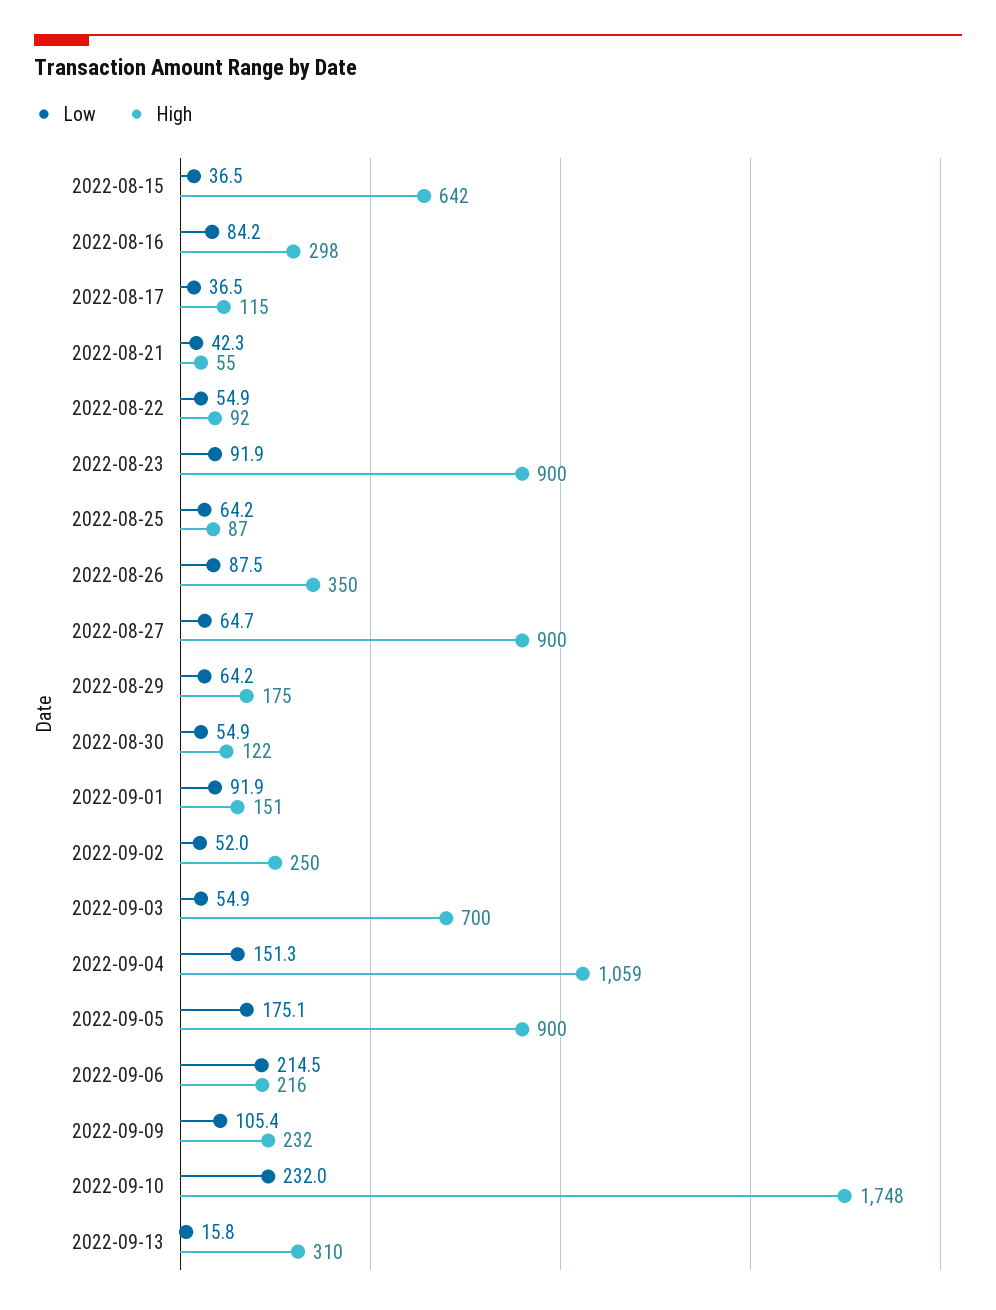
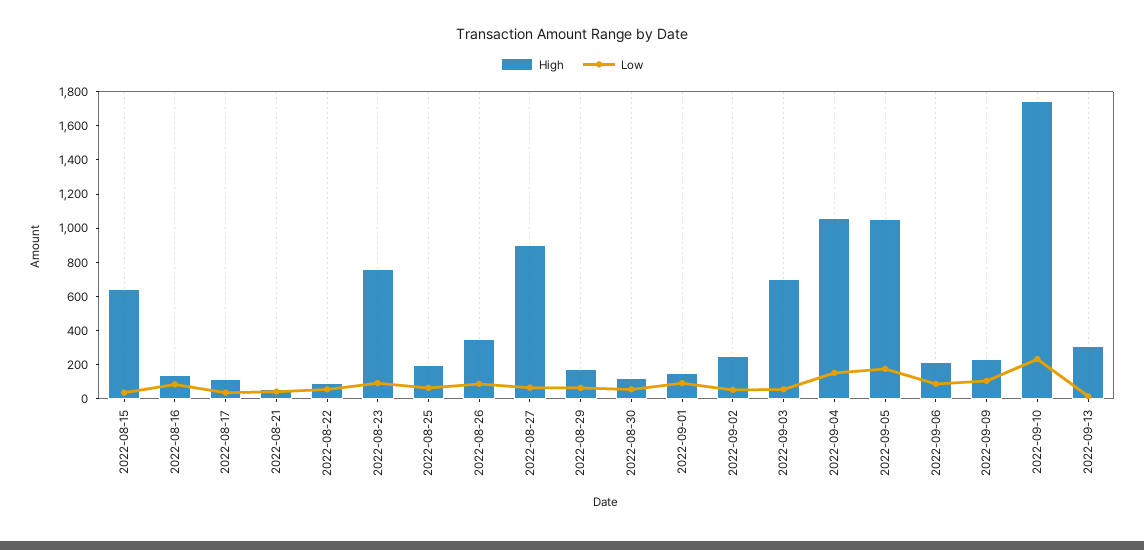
  {
    "Low": {
      "2022-08-15": 36.5,
      "2022-08-16": 84.2,
      "2022-08-17": 36.5,
      "2022-08-21": 42.3,
      "2022-08-22": 54.9,
      "2022-08-23": 91.9,
      "2022-08-25": 64.2,
      "2022-08-26": 87.5,
      "2022-08-27": 64.7,
      "2022-08-29": 64.2,
      "2022-08-30": 54.9,
      "2022-09-01": 91.9,
      "2022-09-02": 52,
      "2022-09-03": 54.9,
      "2022-09-04": 151.3,
      "2022-09-05": 175.1,
-     "2022-09-06": 214.5,
+     "2022-09-06": 100,
      "2022-09-09": 105.4,
      "2022-09-10": 232,
      "2022-09-13": 15.8
    },
    "High": {
      "2022-08-15": 642,
-     "2022-08-16": 298,
+     "2022-08-16": 150,
      "2022-08-17": 115,
      "2022-08-21": 55,
      "2022-08-22": 92,
-     "2022-08-23": 900,
+     "2022-08-23": 750,
-     "2022-08-25": 87,
+     "2022-08-25": 200,
      "2022-08-26": 350,
      "2022-08-27": 900,
      "2022-08-29": 175,
      "2022-08-30": 122,
      "2022-09-01": 151,
      "2022-09-02": 250,
      "2022-09-03": 700,
      "2022-09-04": 1059,
-     "2022-09-05": 900,
+     "2022-09-05": 1050,
      "2022-09-06": 216,
      "2022-09-09": 232,
      "2022-09-10": 1748,
      "2022-09-13": 310
    }
  }

